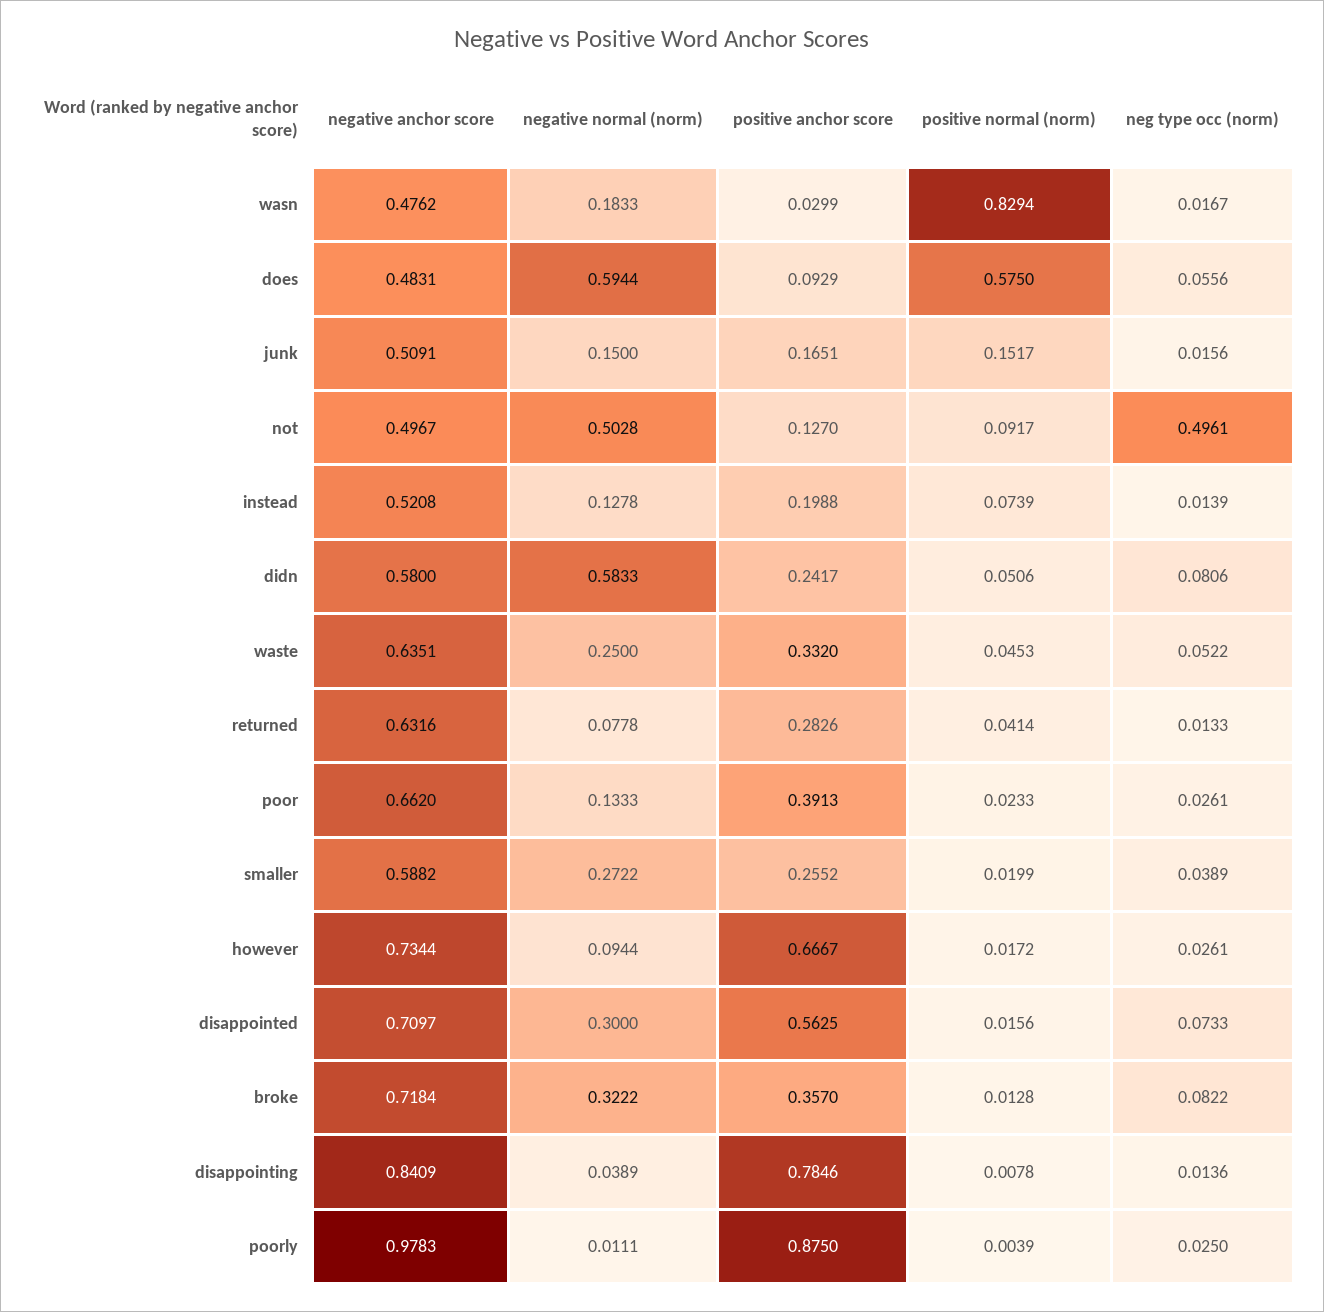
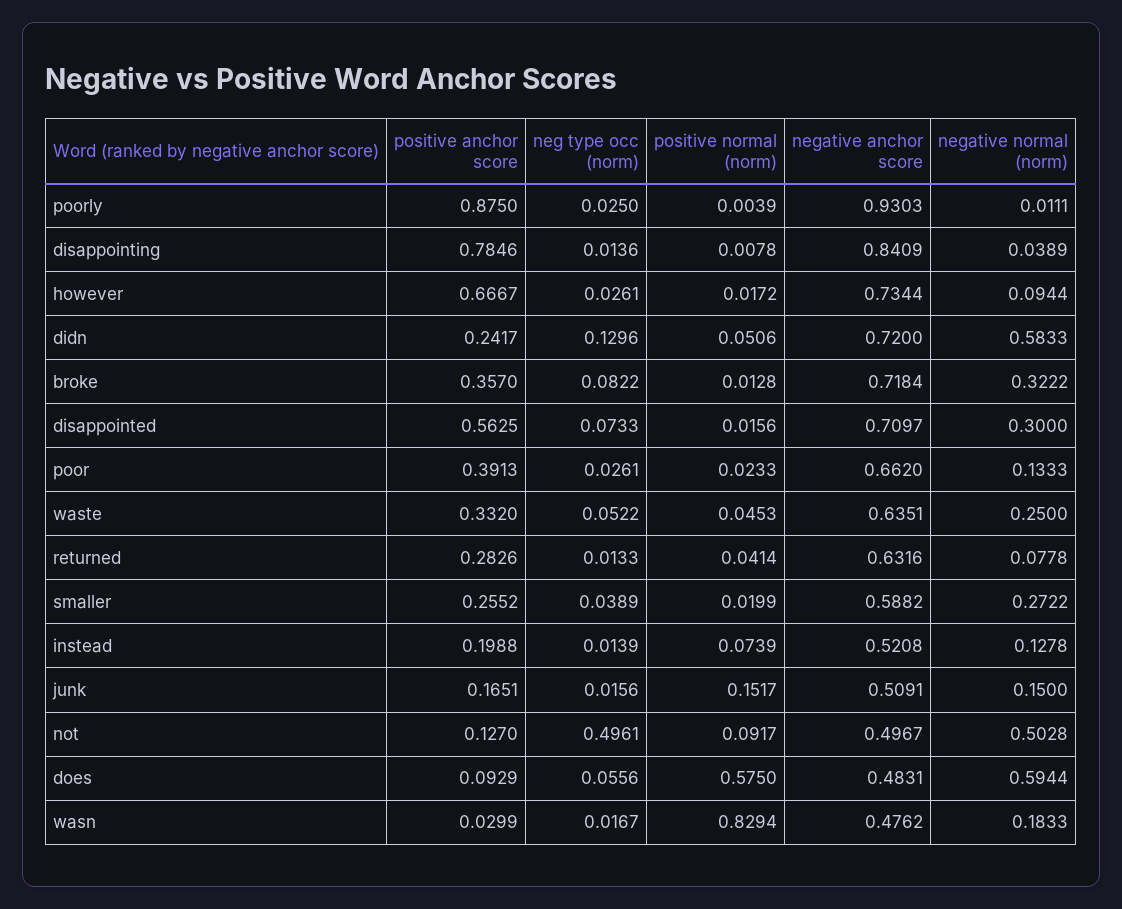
  {
    "negative anchor score": {
      "wasn": 0.4762,
      "does": 0.4831,
      "junk": 0.5091,
      "not": 0.4967,
      "instead": 0.5208,
-     "didn": 0.58,
+     "didn": 0.72,
      "waste": 0.6351,
      "returned": 0.6316,
      "poor": 0.662,
      "smaller": 0.5882,
      "however": 0.7344,
      "disappointed": 0.7097,
      "broke": 0.7184,
      "disappointing": 0.8409,
-     "poorly": 0.9783
+     "poorly": 0.9303
    },
    "negative normal (norm)": {
      "wasn": 0.1833,
      "does": 0.5944,
      "junk": 0.15,
      "not": 0.5028,
      "instead": 0.1278,
      "didn": 0.5833,
      "waste": 0.25,
      "returned": 0.0778,
      "poor": 0.1333,
      "smaller": 0.2722,
      "however": 0.0944,
      "disappointed": 0.3,
      "broke": 0.3222,
      "disappointing": 0.0389,
      "poorly": 0.0111
    },
    "positive anchor score": {
      "wasn": 0.0299,
      "does": 0.0929,
      "junk": 0.1651,
      "not": 0.127,
      "instead": 0.1988,
      "didn": 0.2417,
      "waste": 0.332,
      "returned": 0.2826,
      "poor": 0.3913,
      "smaller": 0.2552,
      "however": 0.6667,
      "disappointed": 0.5625,
      "broke": 0.357,
      "disappointing": 0.7846,
      "poorly": 0.875
    },
    "positive normal (norm)": {
      "wasn": 0.8294,
      "does": 0.575,
      "junk": 0.1517,
      "not": 0.0917,
      "instead": 0.0739,
      "didn": 0.0506,
      "waste": 0.0453,
      "returned": 0.0414,
      "poor": 0.0233,
      "smaller": 0.0199,
      "however": 0.0172,
      "disappointed": 0.0156,
      "broke": 0.0128,
      "disappointing": 0.0078,
      "poorly": 0.0039
    },
    "neg type occ (norm)": {
      "wasn": 0.0167,
      "does": 0.0556,
      "junk": 0.0156,
      "not": 0.4961,
      "instead": 0.0139,
-     "didn": 0.0806,
+     "didn": 0.1296,
      "waste": 0.0522,
      "returned": 0.0133,
      "poor": 0.0261,
      "smaller": 0.0389,
      "however": 0.0261,
      "disappointed": 0.0733,
      "broke": 0.0822,
      "disappointing": 0.0136,
      "poorly": 0.025
    }
  }

